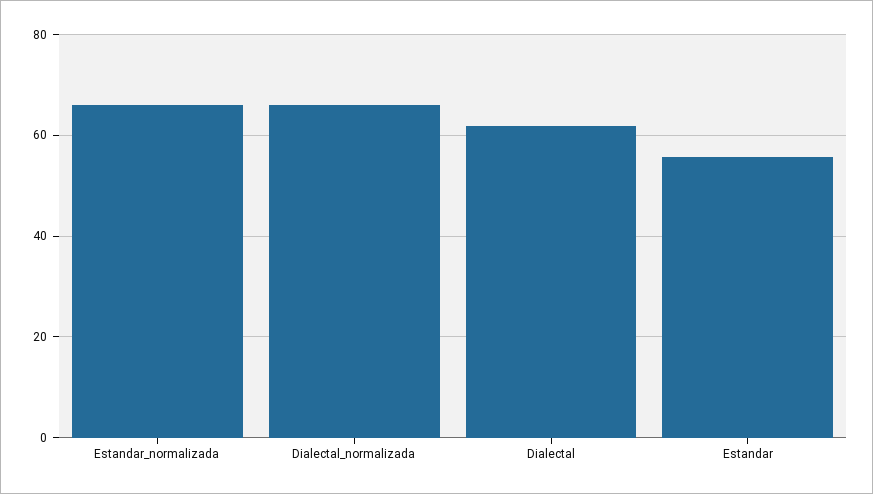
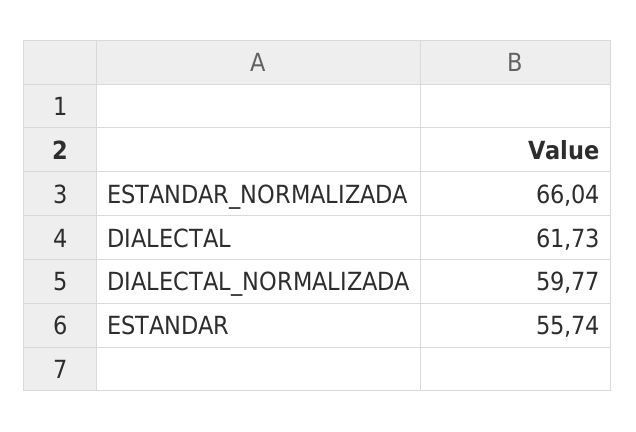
  {
    "Estandar_normalizada": 66.04,
-   "Dialectal_normalizada": 66,
+   "Dialectal_normalizada": 59.77,
    "Dialectal": 61.73,
    "Estandar": 55.74
  }

